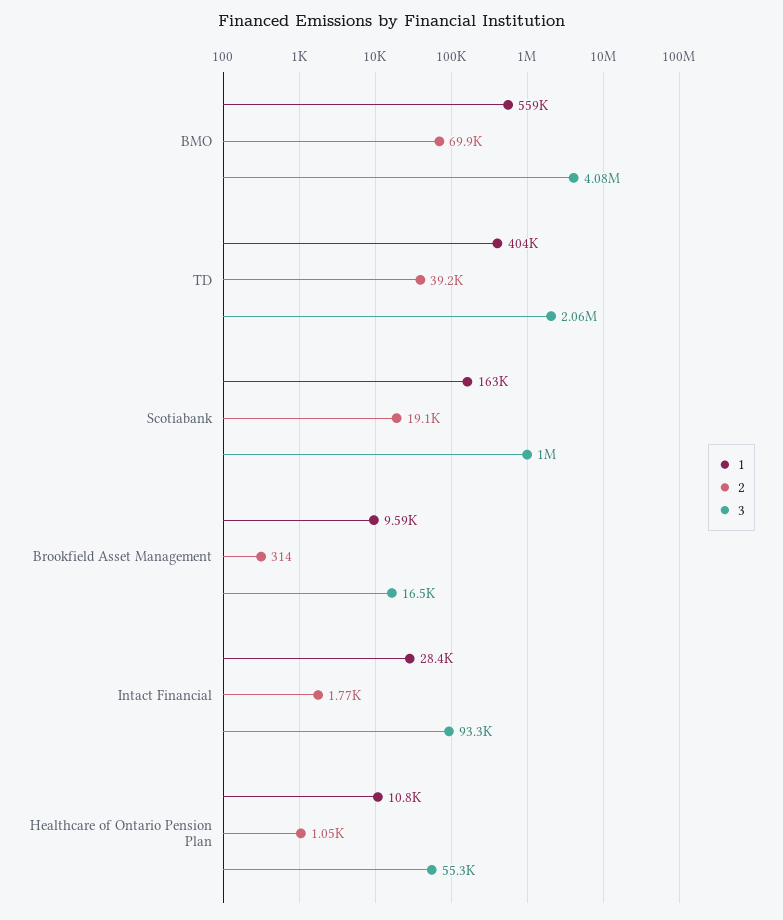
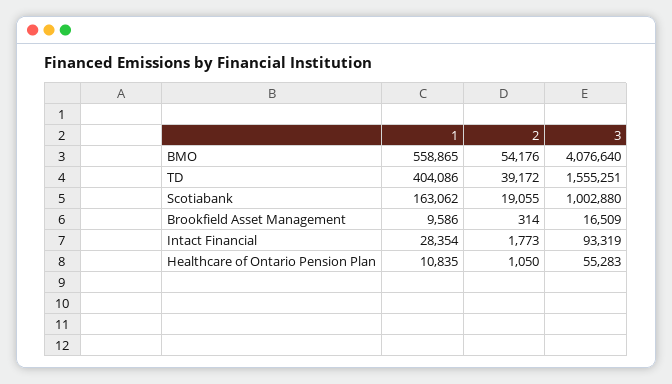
  {
    "1": {
      "BMO": 558865,
      "TD": 404086,
      "Scotiabank": 163062,
      "Brookfield Asset Management": 9586,
      "Intact Financial": 28354,
      "Healthcare of Ontario Pension Plan": 10835
    },
    "2": {
-     "BMO": 69900,
+     "BMO": 54176,
      "TD": 39172,
      "Scotiabank": 19055,
      "Brookfield Asset Management": 314,
      "Intact Financial": 1773,
      "Healthcare of Ontario Pension Plan": 1050
    },
    "3": {
      "BMO": 4076640,
-     "TD": 2060000,
+     "TD": 1555251,
      "Scotiabank": 1002880,
      "Brookfield Asset Management": 16509,
      "Intact Financial": 93319,
      "Healthcare of Ontario Pension Plan": 55283
    }
  }

